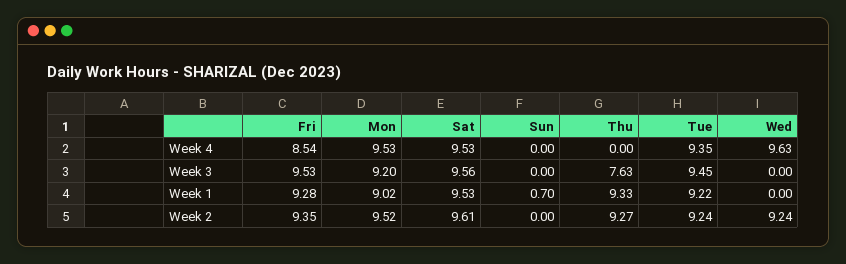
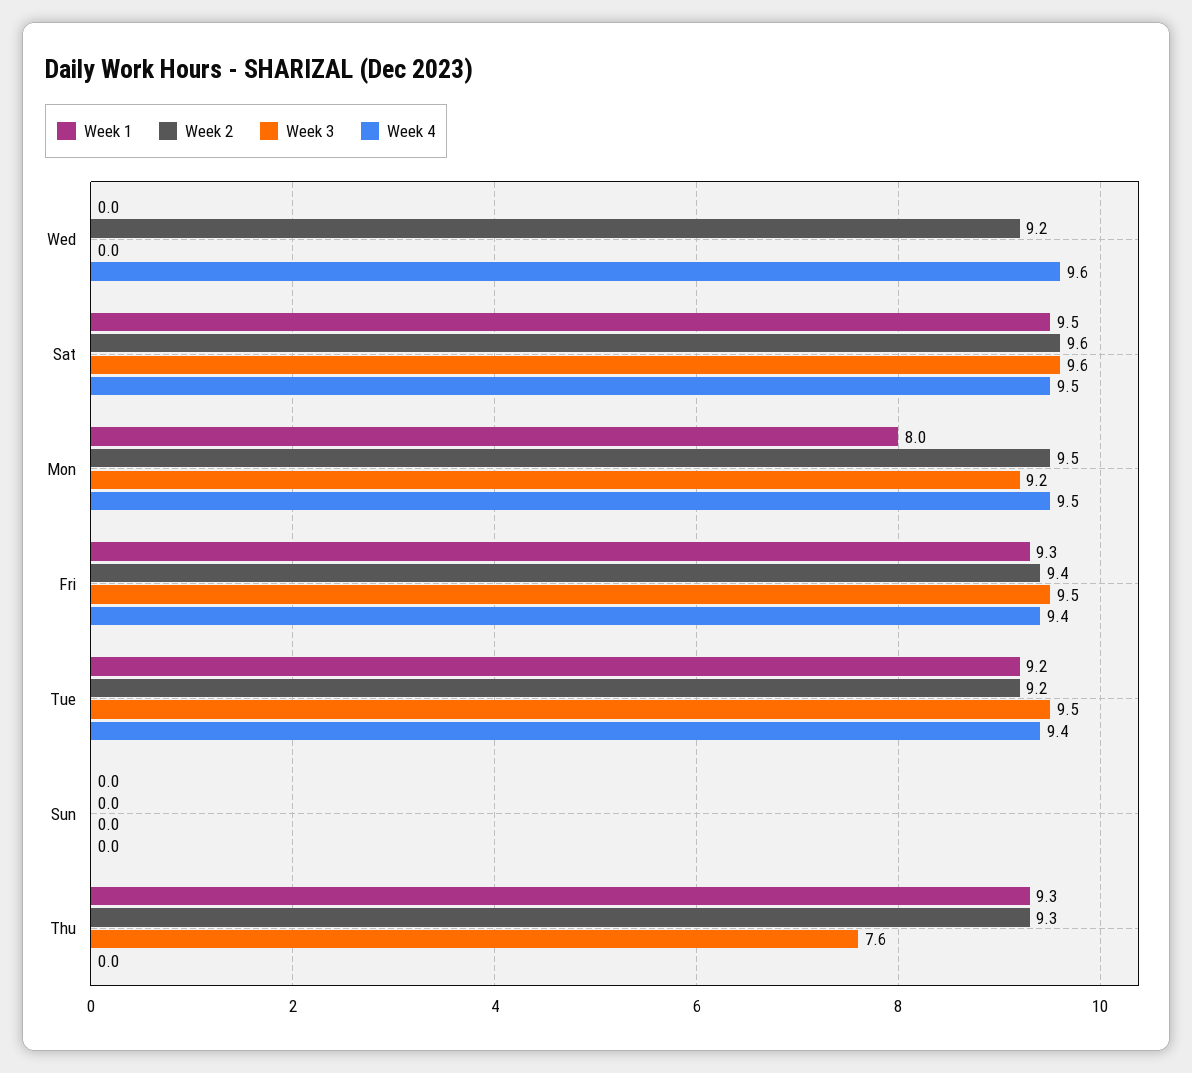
  {
    "Week 4": {
-     "Fri": 8.54,
+     "Fri": 9.4,
      "Mon": 9.53,
      "Sat": 9.53,
      "Sun": 0,
      "Thu": 0,
      "Tue": 9.35,
      "Wed": 9.63
    },
    "Week 3": {
      "Fri": 9.53,
      "Mon": 9.2,
      "Sat": 9.56,
      "Sun": 0,
      "Thu": 7.63,
      "Tue": 9.45,
      "Wed": 0
    },
    "Week 1": {
      "Fri": 9.28,
-     "Mon": 9.02,
+     "Mon": 8,
      "Sat": 9.53,
-     "Sun": 0.7,
+     "Sun": 0,
      "Thu": 9.33,
      "Tue": 9.22,
      "Wed": 0
    },
    "Week 2": {
      "Fri": 9.35,
      "Mon": 9.52,
      "Sat": 9.61,
      "Sun": 0,
      "Thu": 9.27,
      "Tue": 9.24,
      "Wed": 9.24
    }
  }

